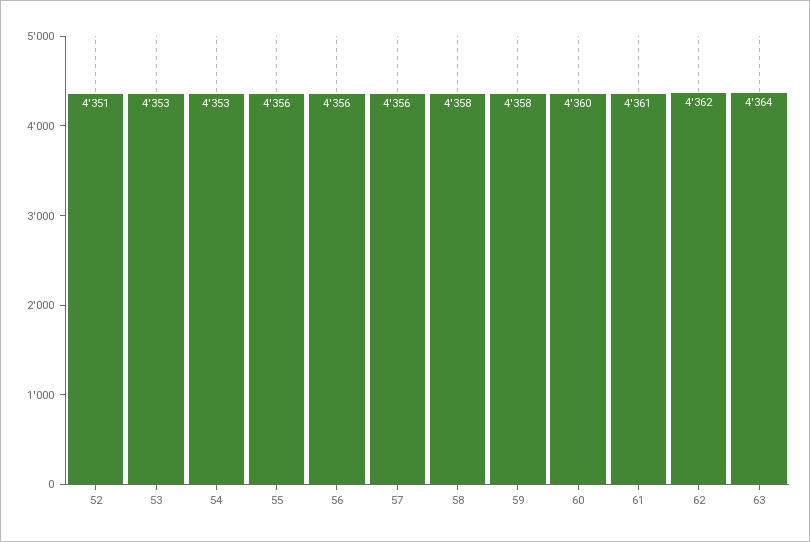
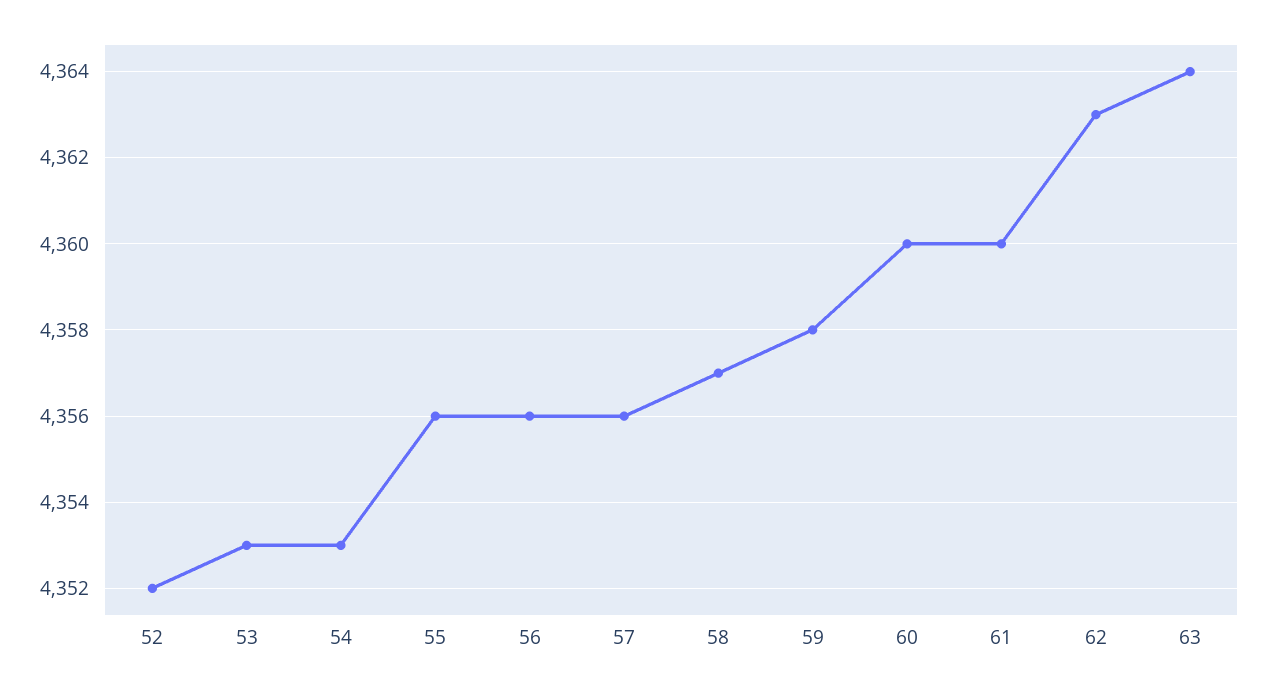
  {
-   "52": 4351,
+   "52": 4352,
    "53": 4353,
    "54": 4353,
    "55": 4356,
    "56": 4356,
    "57": 4356,
-   "58": 4358,
+   "58": 4357,
    "59": 4358,
    "60": 4360,
-   "61": 4361,
+   "61": 4360,
-   "62": 4362,
+   "62": 4363,
    "63": 4364
  }

